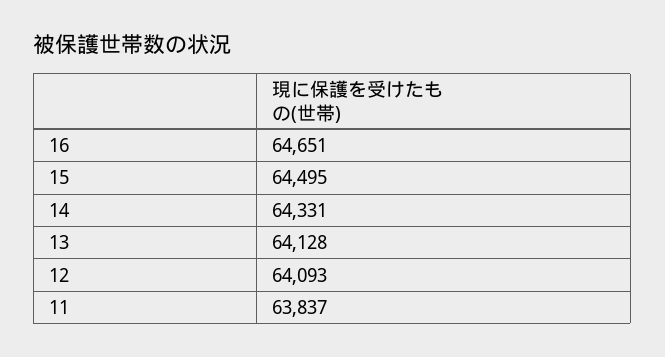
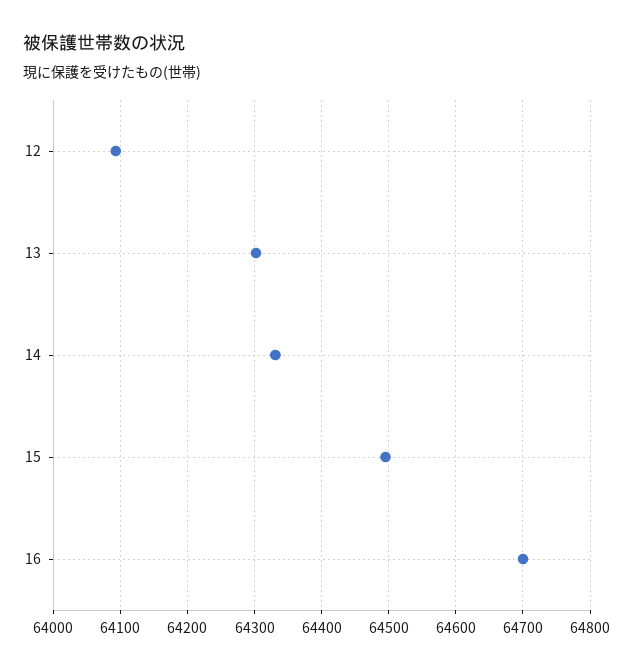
  {
-   "16": 64651,
+   "16": 64700,
    "15": 64495,
    "14": 64331,
-   "13": 64128,
+   "13": 64300,
-   "12": 64093,
+   "12": 64093
-   "11": 63837
  }

